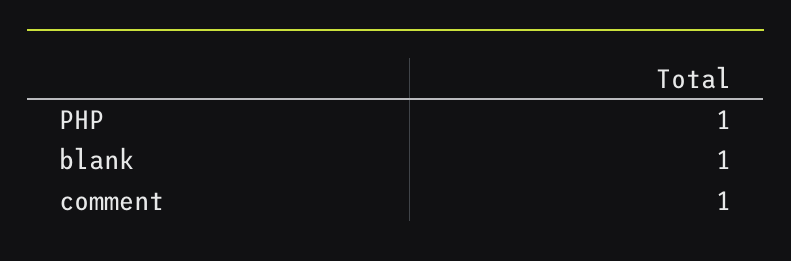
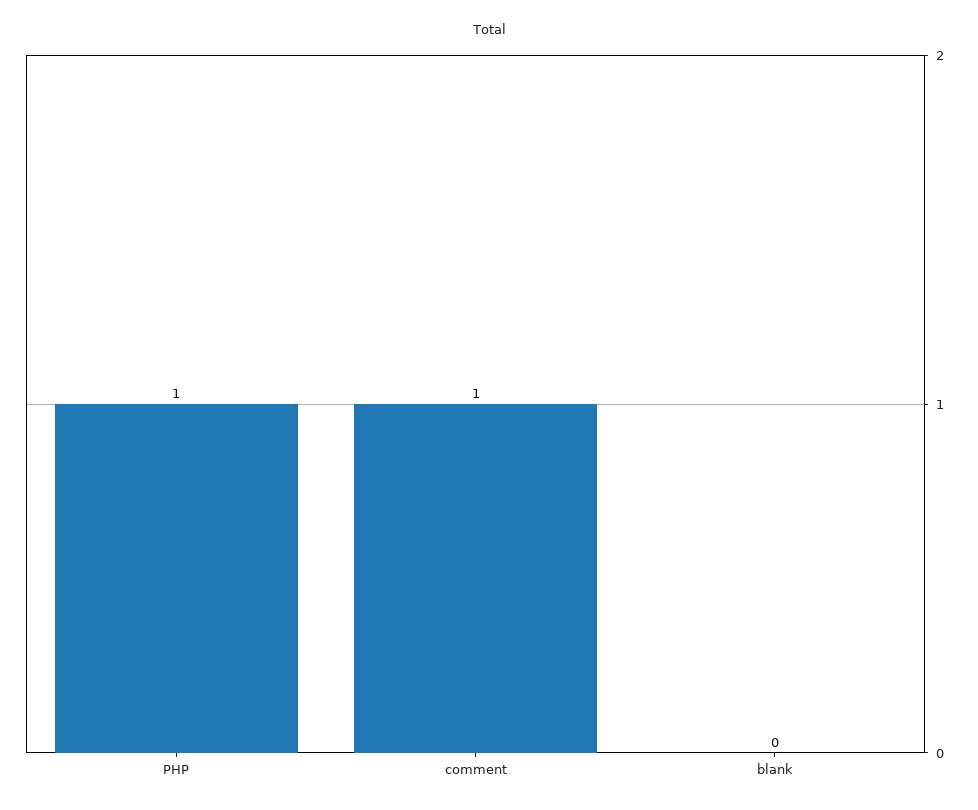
  {
    "PHP": 1,
-   "blank": 1,
+   "blank": 0,
    "comment": 1
  }

